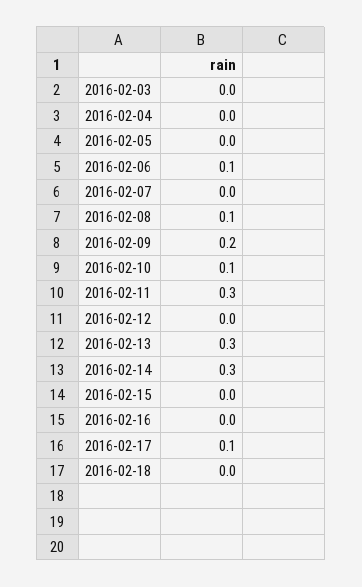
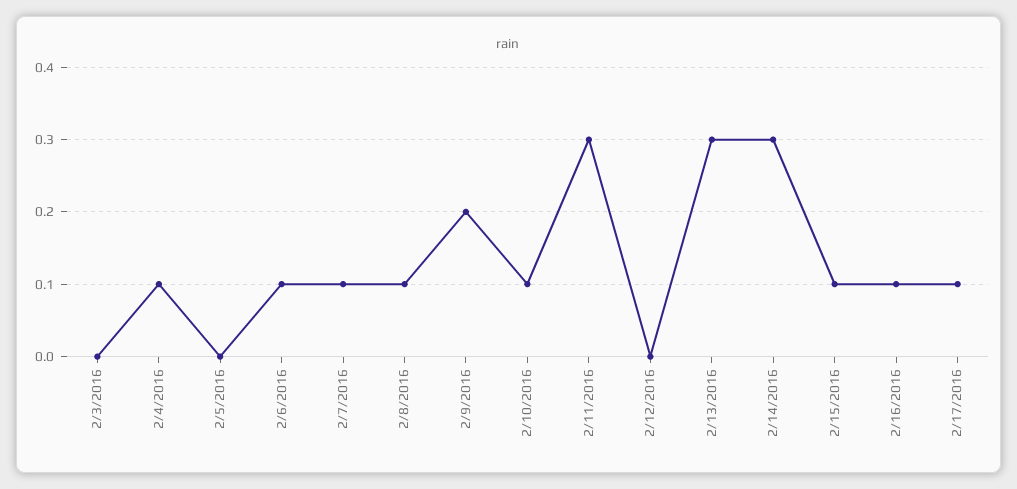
  {
    "2016-02-03": 0,
-   "2016-02-04": 0,
+   "2016-02-04": 0.1,
    "2016-02-05": 0,
    "2016-02-06": 0.1,
-   "2016-02-07": 0,
+   "2016-02-07": 0.1,
    "2016-02-08": 0.1,
    "2016-02-09": 0.2,
    "2016-02-10": 0.1,
    "2016-02-11": 0.3,
    "2016-02-12": 0,
    "2016-02-13": 0.3,
    "2016-02-14": 0.3,
-   "2016-02-15": 0,
+   "2016-02-15": 0.1,
-   "2016-02-16": 0,
+   "2016-02-16": 0.1,
-   "2016-02-17": 0.1,
+   "2016-02-17": 0.1
-   "2016-02-18": 0
  }

